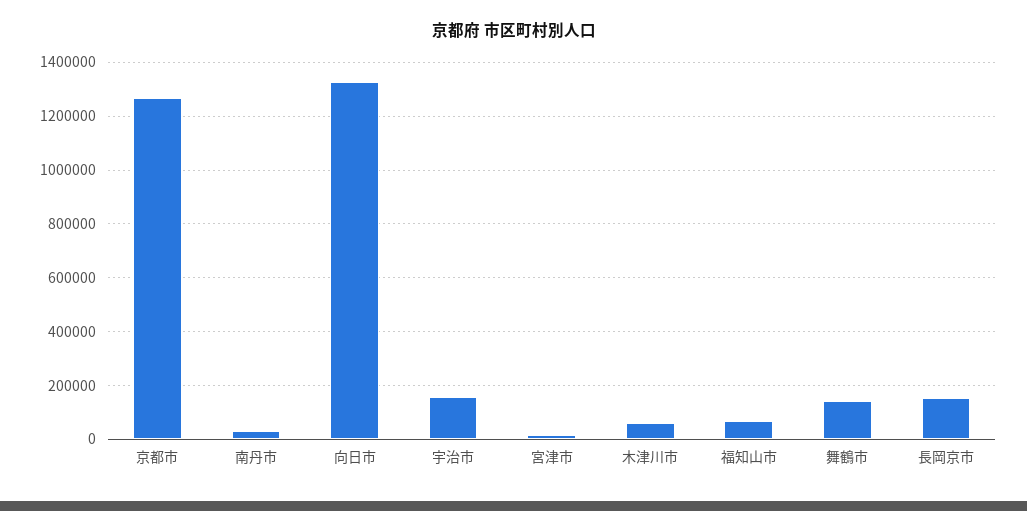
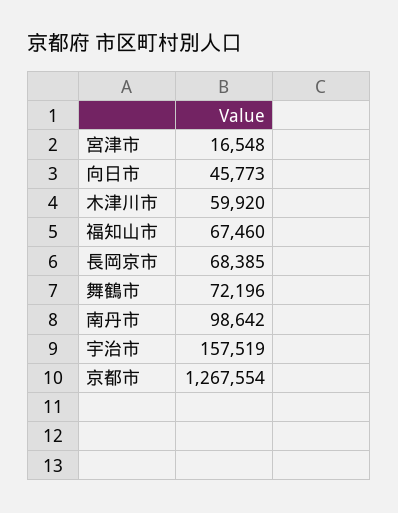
  {
    "京都市": 1267554,
-   "南丹市": 25000,
+   "南丹市": 98642,
-   "向日市": 1325000,
+   "向日市": 45773,
    "宇治市": 157519,
    "宮津市": 16548,
    "木津川市": 59920,
    "福知山市": 67460,
-   "舞鶴市": 150000,
+   "舞鶴市": 72196,
-   "長岡京市": 150000
+   "長岡京市": 68385
  }

